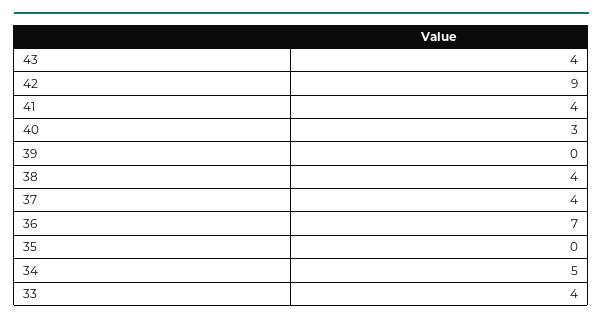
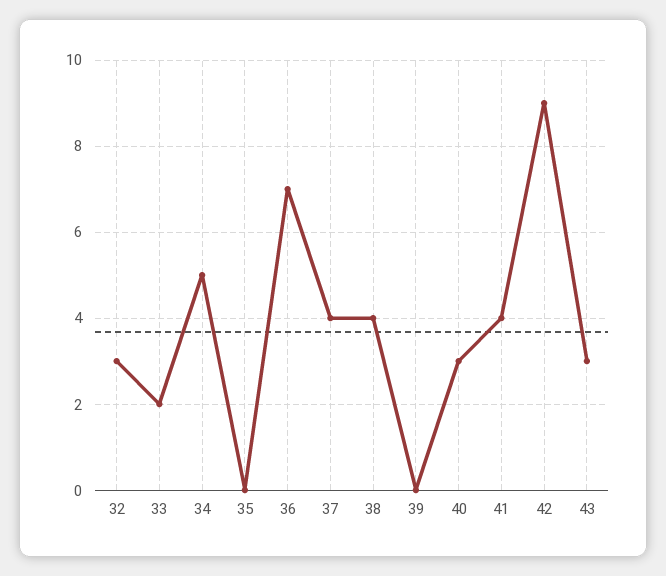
  {
-   "43": 4,
+   "43": 3,
    "42": 9,
    "41": 4,
    "40": 3,
    "39": 0,
    "38": 4,
    "37": 4,
    "36": 7,
    "35": 0,
    "34": 5,
-   "33": 4
+   "33": 2,
+   "32": 3
  }

